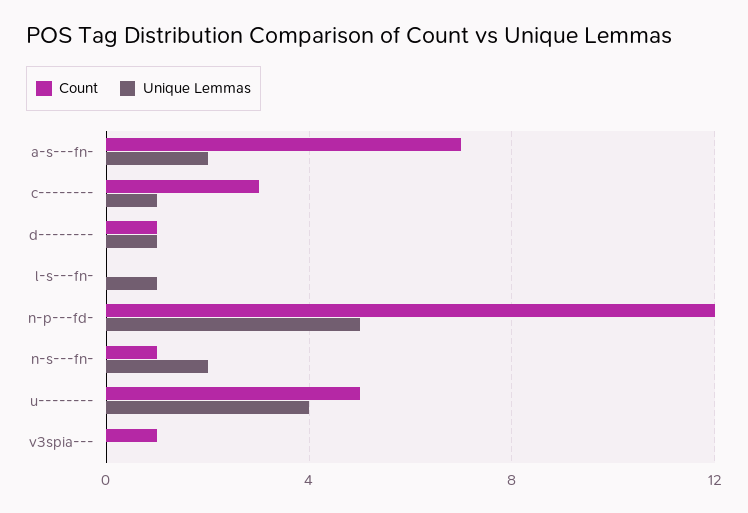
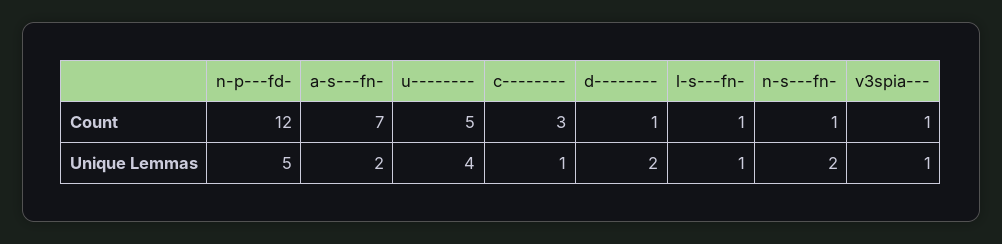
  {
    "Count": {
      "a-s---fn-": 7,
      "c--------": 3,
      "d--------": 1,
-     "l-s---fn-": 0,
+     "l-s---fn-": 1,
      "n-p---fd-": 12,
      "n-s---fn-": 1,
      "u--------": 5,
      "v3spia---": 1
    },
    "Unique Lemmas": {
      "a-s---fn-": 2,
      "c--------": 1,
-     "d--------": 1,
+     "d--------": 2,
      "l-s---fn-": 1,
      "n-p---fd-": 5,
      "n-s---fn-": 2,
      "u--------": 4,
-     "v3spia---": 0
+     "v3spia---": 1
    }
  }

